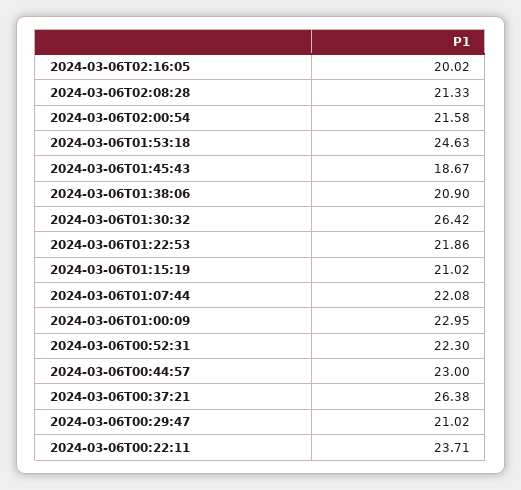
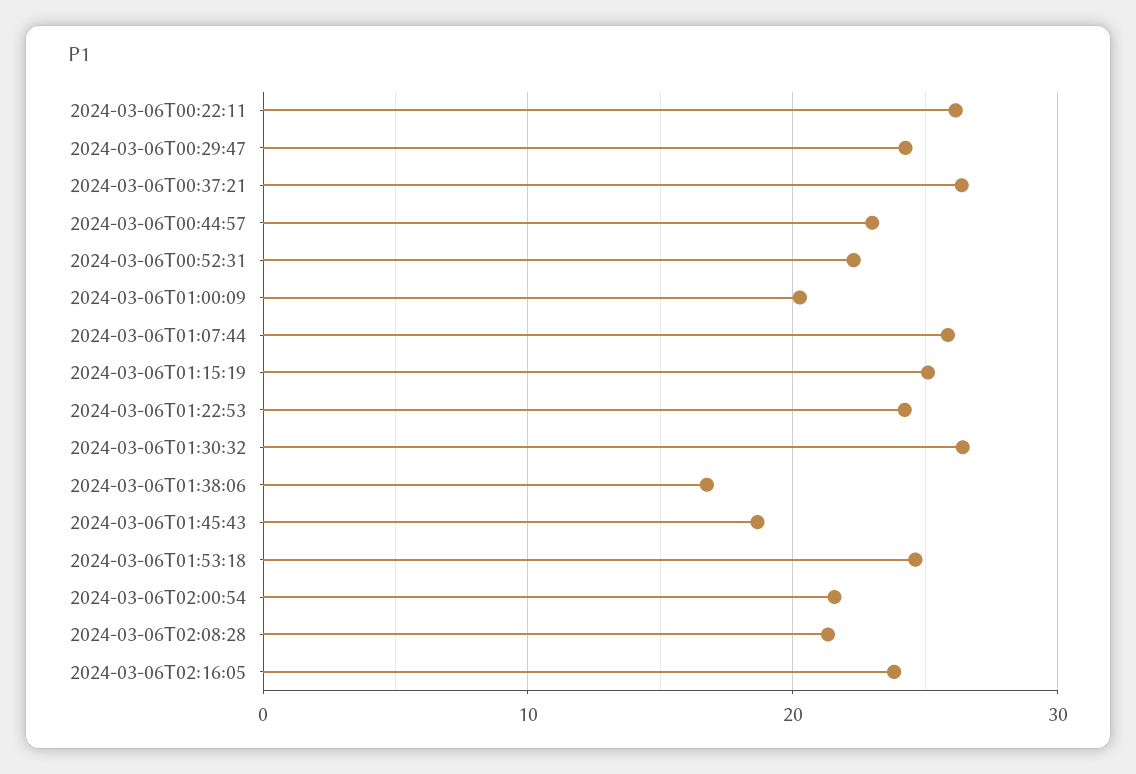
  {
-   "2024-03-06T02:16:05": 20.02,
+   "2024-03-06T02:16:05": 24,
    "2024-03-06T02:08:28": 21.33,
    "2024-03-06T02:00:54": 21.58,
    "2024-03-06T01:53:18": 24.63,
    "2024-03-06T01:45:43": 18.67,
-   "2024-03-06T01:38:06": 20.9,
+   "2024-03-06T01:38:06": 17,
    "2024-03-06T01:30:32": 26.42,
-   "2024-03-06T01:22:53": 21.86,
+   "2024-03-06T01:22:53": 24,
-   "2024-03-06T01:15:19": 21.02,
+   "2024-03-06T01:15:19": 25,
-   "2024-03-06T01:07:44": 22.08,
+   "2024-03-06T01:07:44": 26,
-   "2024-03-06T01:00:09": 22.95,
+   "2024-03-06T01:00:09": 20,
    "2024-03-06T00:52:31": 22.3,
    "2024-03-06T00:44:57": 23,
    "2024-03-06T00:37:21": 26.38,
-   "2024-03-06T00:29:47": 21.02,
+   "2024-03-06T00:29:47": 24,
-   "2024-03-06T00:22:11": 23.71
+   "2024-03-06T00:22:11": 26
  }

